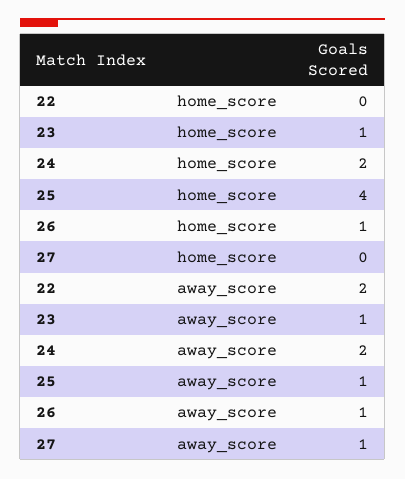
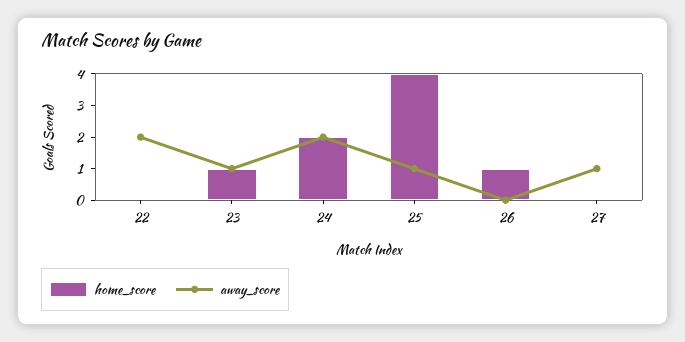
  {
    "home_score": {
      "22": 0,
      "23": 1,
      "24": 2,
      "25": 4,
      "26": 1,
      "27": 0
    },
    "away_score": {
      "22": 2,
      "23": 1,
      "24": 2,
      "25": 1,
-     "26": 1,
+     "26": 0,
      "27": 1
    }
  }

